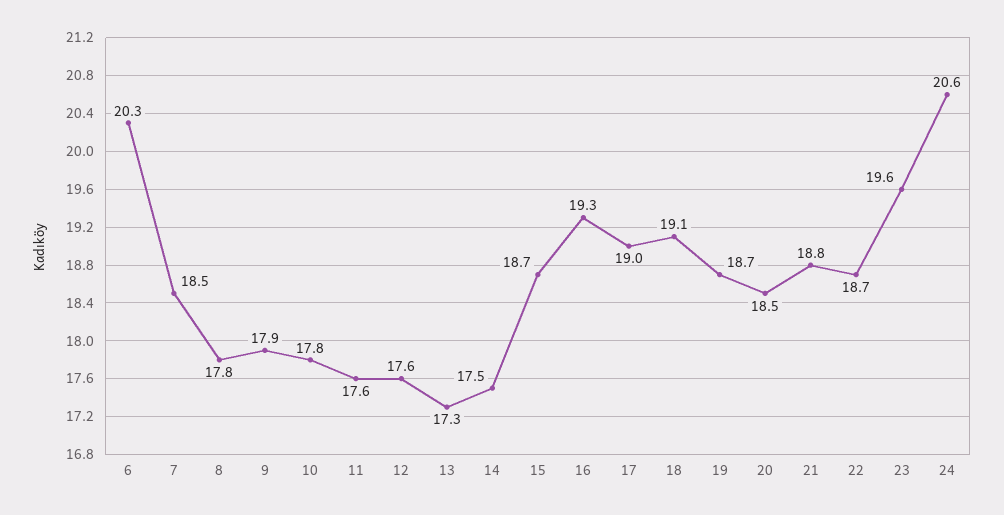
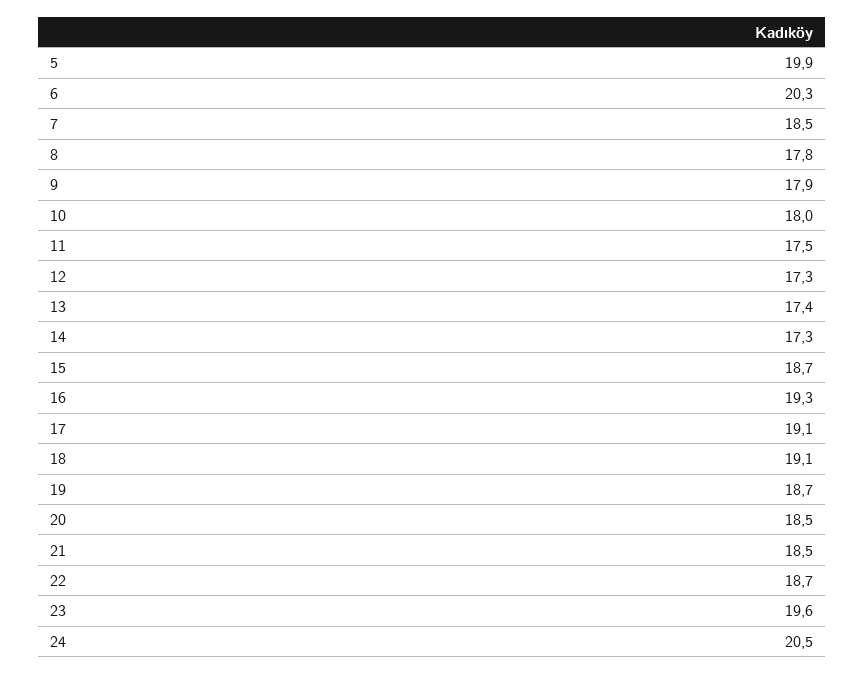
  {
    "6": 20.3,
    "7": 18.5,
    "8": 17.8,
    "9": 17.9,
-   "10": 17.8,
+   "10": 18,
-   "11": 17.6,
+   "11": 17.5,
-   "12": 17.6,
+   "12": 17.3,
-   "13": 17.3,
+   "13": 17.4,
-   "14": 17.5,
+   "14": 17.3,
    "15": 18.7,
    "16": 19.3,
-   "17": 19,
+   "17": 19.1,
    "18": 19.1,
    "19": 18.7,
    "20": 18.5,
-   "21": 18.8,
+   "21": 18.5,
    "22": 18.7,
    "23": 19.6,
-   "24": 20.6
+   "24": 20.5,
+   "5": 19.9
  }

